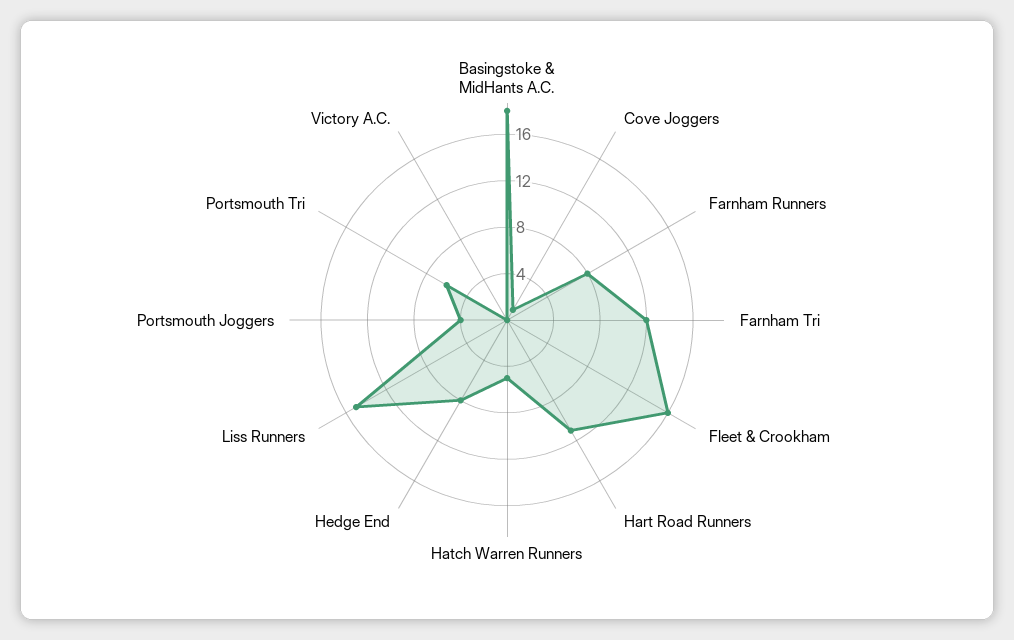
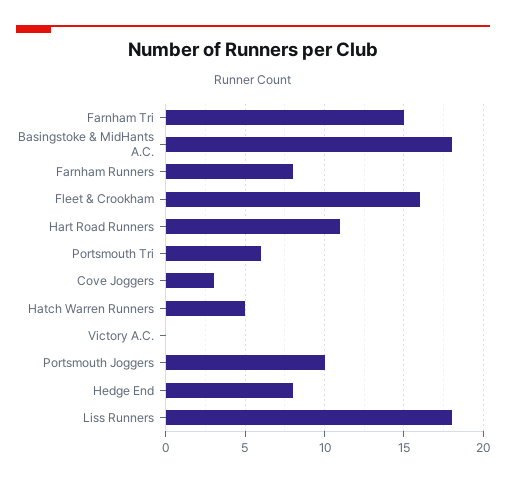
  {
    "Basingstoke & MidHants A.C.": 18,
-   "Cove Joggers": 1,
+   "Cove Joggers": 3,
    "Farnham Runners": 8,
-   "Farnham Tri": 12,
+   "Farnham Tri": 15,
    "Fleet & Crookham": 16,
    "Hart Road Runners": 11,
    "Hatch Warren Runners": 5,
    "Hedge End": 8,
-   "Liss Runners": 15,
+   "Liss Runners": 18,
-   "Portsmouth Joggers": 4,
+   "Portsmouth Joggers": 10,
    "Portsmouth Tri": 6,
    "Victory A.C.": 0
  }

